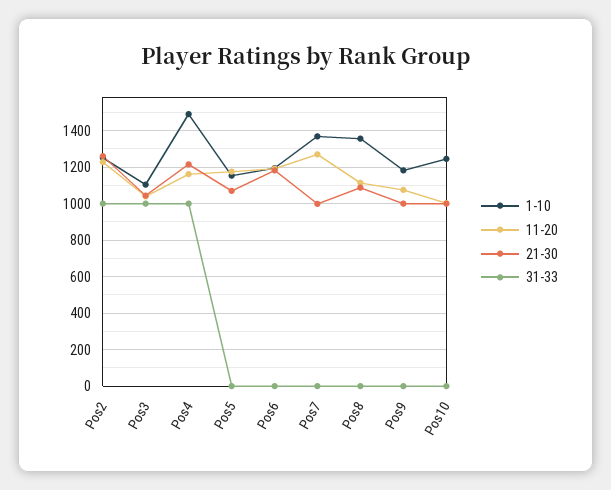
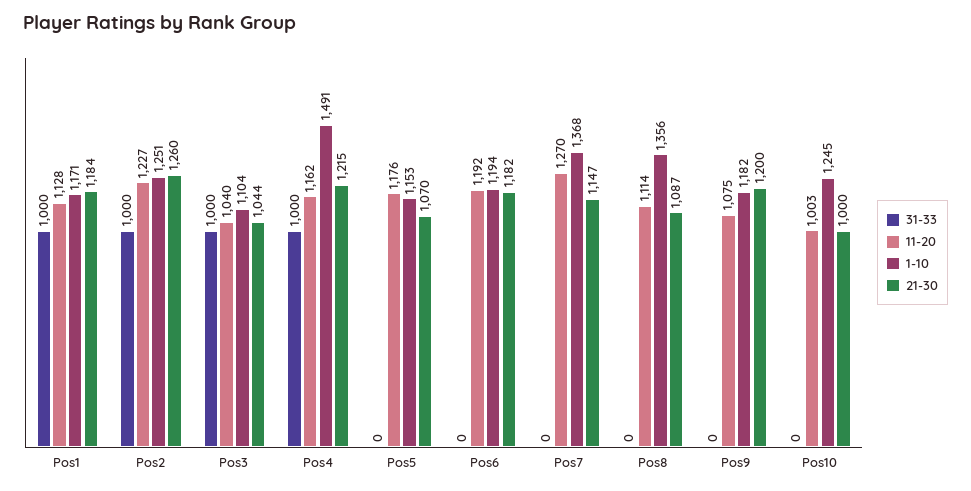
  {
    "1-10": {
      "Pos2": 1251,
      "Pos3": 1104,
      "Pos4": 1491,
      "Pos5": 1153,
      "Pos6": 1194,
      "Pos7": 1368,
      "Pos8": 1356,
      "Pos9": 1182,
-     "Pos10": 1245
+     "Pos10": 1245,
+     "Pos1": 1171
    },
    "11-20": {
      "Pos2": 1227,
      "Pos3": 1040,
      "Pos4": 1162,
      "Pos5": 1176,
      "Pos6": 1192,
      "Pos7": 1270,
      "Pos8": 1114,
      "Pos9": 1075,
-     "Pos10": 1003
+     "Pos10": 1003,
+     "Pos1": 1128
    },
    "21-30": {
      "Pos2": 1260,
      "Pos3": 1044,
      "Pos4": 1215,
      "Pos5": 1070,
      "Pos6": 1182,
-     "Pos7": 1000,
+     "Pos7": 1147,
      "Pos8": 1087,
-     "Pos9": 1000,
+     "Pos9": 1200,
-     "Pos10": 1000
+     "Pos10": 1000,
+     "Pos1": 1184
    },
    "31-33": {
      "Pos2": 1000,
      "Pos3": 1000,
      "Pos4": 1000,
      "Pos5": 0,
      "Pos6": 0,
      "Pos7": 0,
      "Pos8": 0,
      "Pos9": 0,
-     "Pos10": 0
+     "Pos10": 0,
+     "Pos1": 1000
    }
  }

